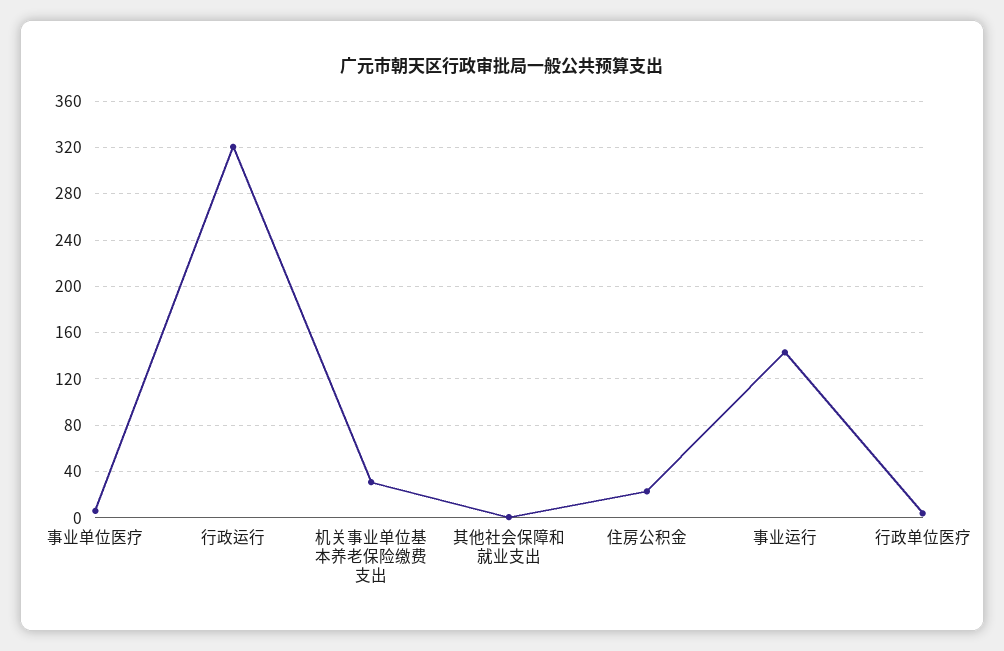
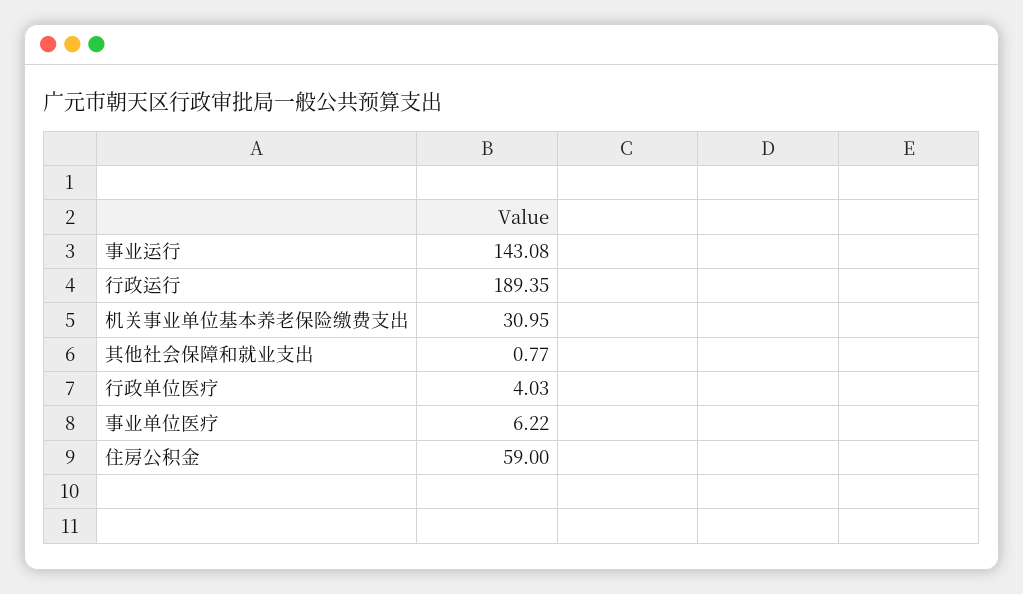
  {
    "事业单位医疗": 6.22,
-   "行政运行": 320,
+   "行政运行": 189.35,
    "机关事业单位基本养老保险缴费支出": 30.95,
    "其他社会保障和就业支出": 0.77,
-   "住房公积金": 20,
+   "住房公积金": 59,
    "事业运行": 143.08,
    "行政单位医疗": 4.03
  }

